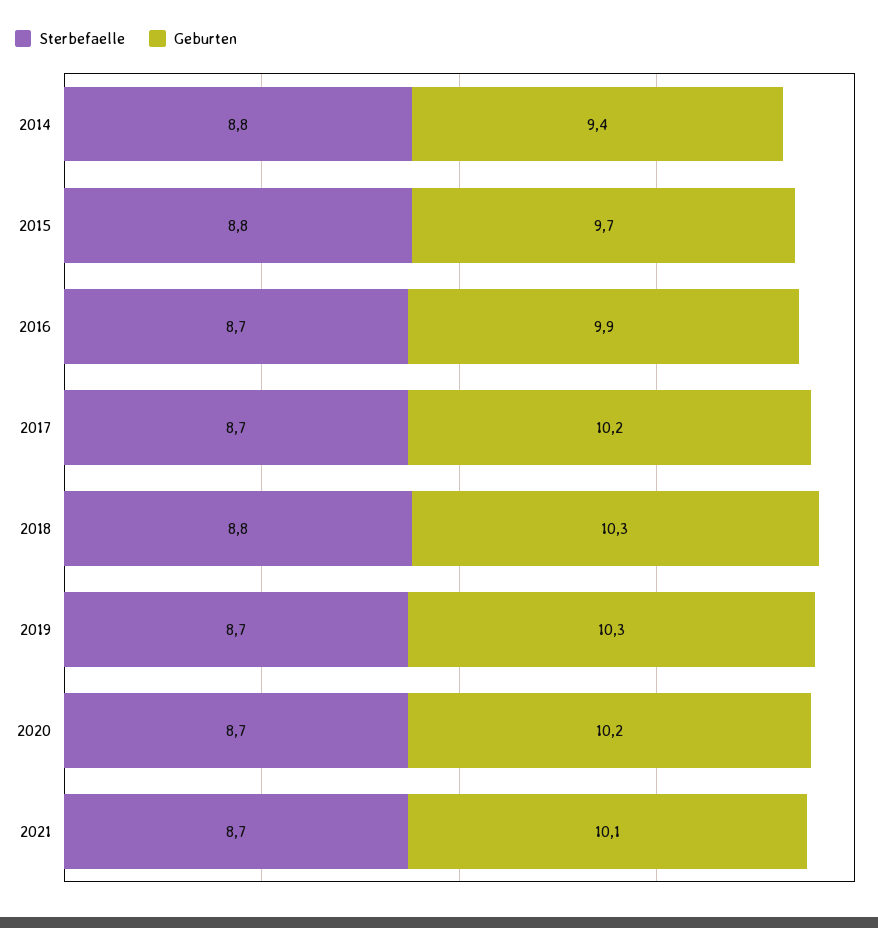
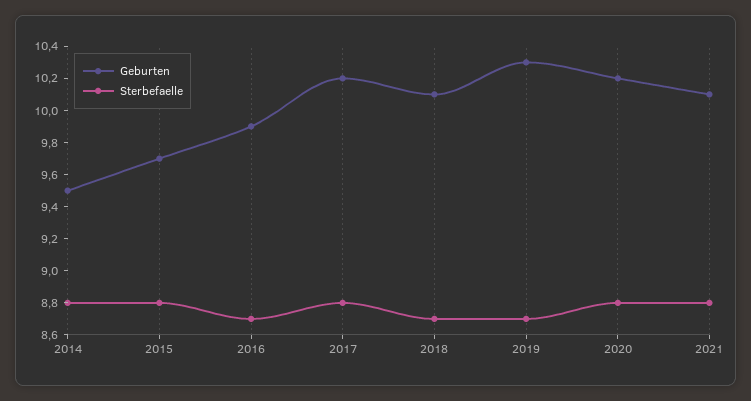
  {
    "Sterbefaelle": {
      "2014": 8.8,
      "2015": 8.8,
      "2016": 8.7,
-     "2017": 8.7,
+     "2017": 8.8,
-     "2018": 8.8,
+     "2018": 8.7,
      "2019": 8.7,
-     "2020": 8.7,
+     "2020": 8.8,
-     "2021": 8.7
+     "2021": 8.8
    },
    "Geburten": {
-     "2014": 9.4,
+     "2014": 9.5,
      "2015": 9.7,
      "2016": 9.9,
      "2017": 10.2,
-     "2018": 10.3,
+     "2018": 10.1,
      "2019": 10.3,
      "2020": 10.2,
      "2021": 10.1
    }
  }

